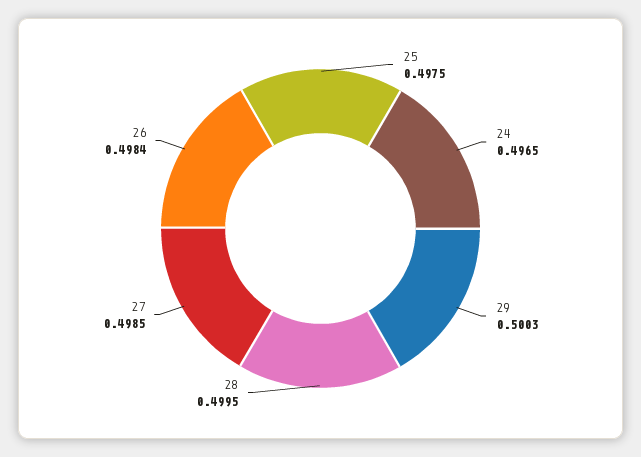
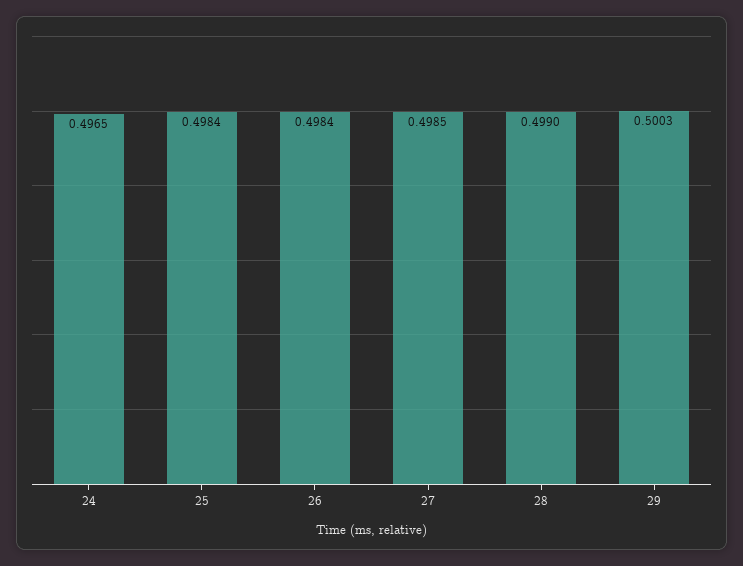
  {
-   "25": 0.4975,
+   "25": 0.4984,
    "24": 0.4965,
    "29": 0.5003,
-   "28": 0.4995,
+   "28": 0.499,
    "27": 0.4985,
    "26": 0.4984
  }

